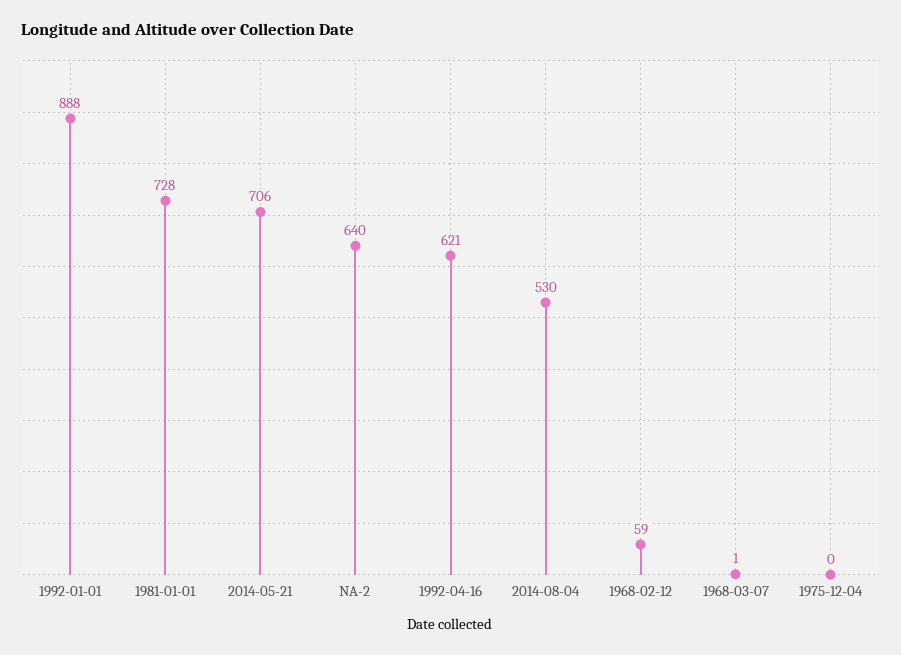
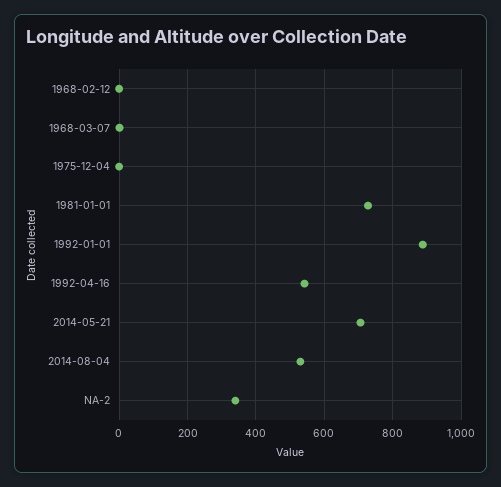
  {
    "1992-01-01": 888,
    "1981-01-01": 728,
    "2014-05-21": 706,
-   "NA-2": 640,
+   "NA-2": 340,
-   "1992-04-16": 621,
+   "1992-04-16": 540,
    "2014-08-04": 530,
-   "1968-02-12": 59,
+   "1968-02-12": 0,
    "1968-03-07": 1,
    "1975-12-04": 0
  }

